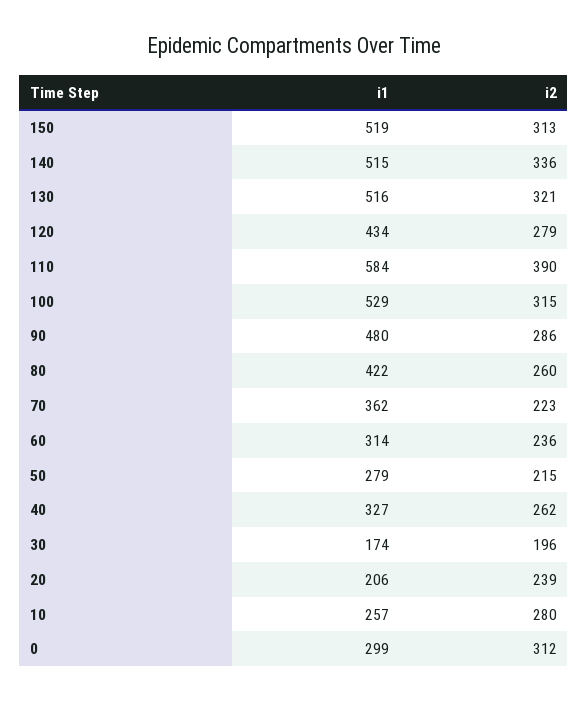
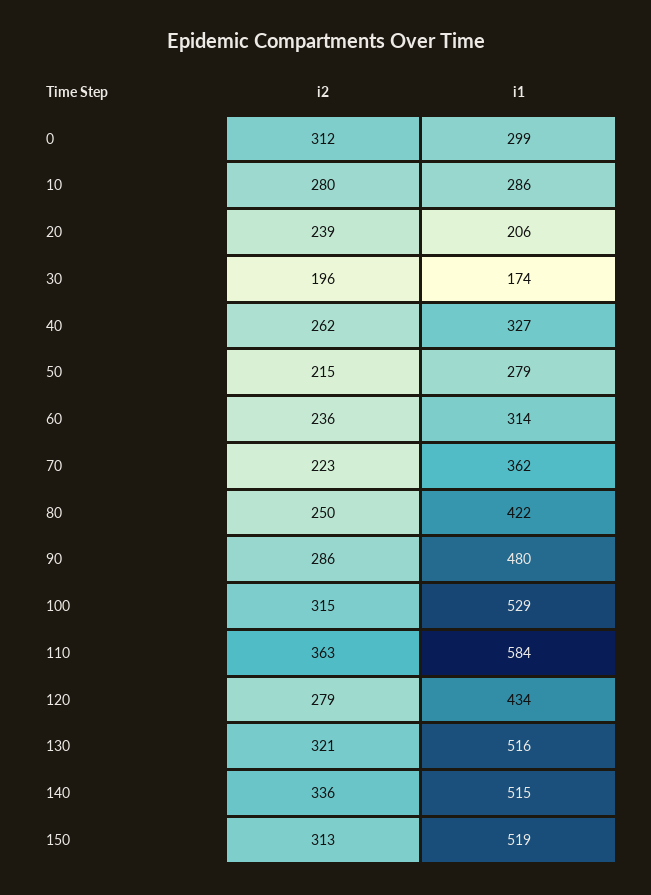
  {
    "i1": {
      "150": 519,
      "140": 515,
      "130": 516,
      "120": 434,
      "110": 584,
      "100": 529,
      "90": 480,
      "80": 422,
      "70": 362,
      "60": 314,
      "50": 279,
      "40": 327,
      "30": 174,
      "20": 206,
-     "10": 257,
+     "10": 286,
      "0": 299
    },
    "i2": {
      "150": 313,
      "140": 336,
      "130": 321,
      "120": 279,
-     "110": 390,
+     "110": 363,
      "100": 315,
      "90": 286,
-     "80": 260,
+     "80": 250,
      "70": 223,
      "60": 236,
      "50": 215,
      "40": 262,
      "30": 196,
      "20": 239,
      "10": 280,
      "0": 312
    }
  }

